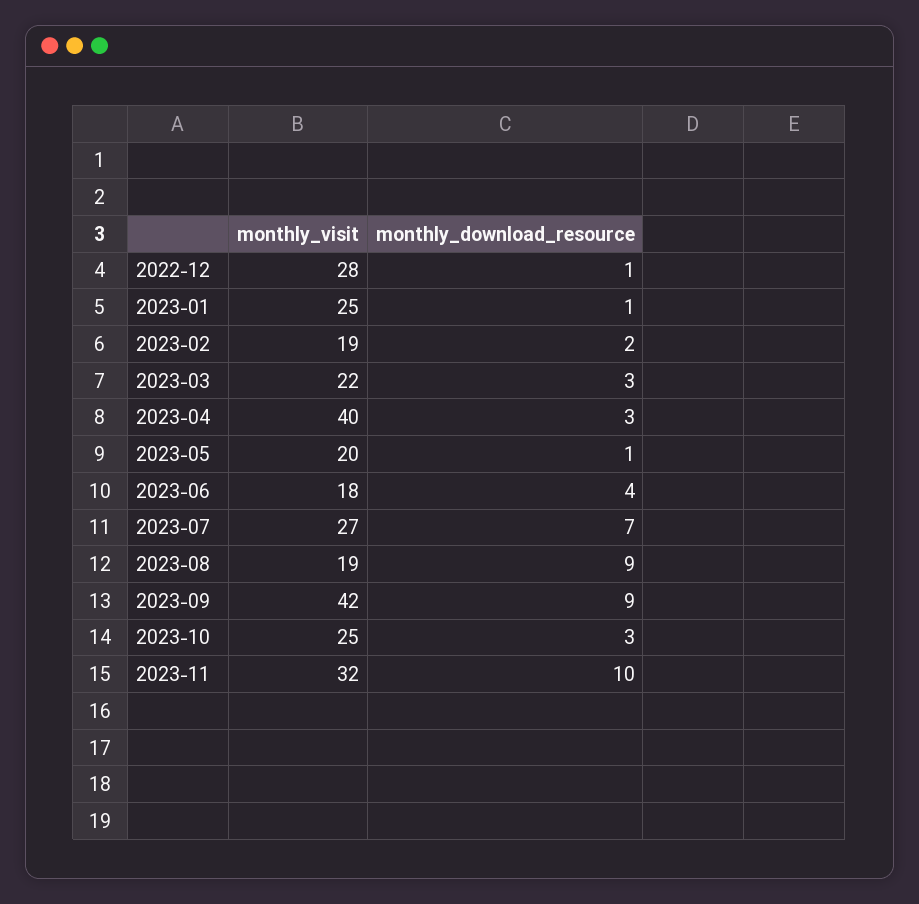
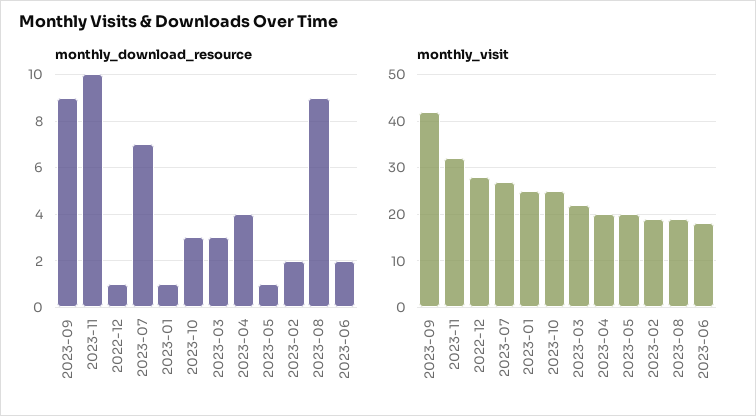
  {
    "monthly_visit": {
      "2022-12": 28,
      "2023-01": 25,
      "2023-02": 19,
      "2023-03": 22,
-     "2023-04": 40,
+     "2023-04": 20,
      "2023-05": 20,
      "2023-06": 18,
      "2023-07": 27,
      "2023-08": 19,
      "2023-09": 42,
      "2023-10": 25,
      "2023-11": 32
    },
    "monthly_download_resource": {
      "2022-12": 1,
      "2023-01": 1,
      "2023-02": 2,
      "2023-03": 3,
-     "2023-04": 3,
+     "2023-04": 4,
      "2023-05": 1,
-     "2023-06": 4,
+     "2023-06": 2,
      "2023-07": 7,
      "2023-08": 9,
      "2023-09": 9,
      "2023-10": 3,
      "2023-11": 10
    }
  }

